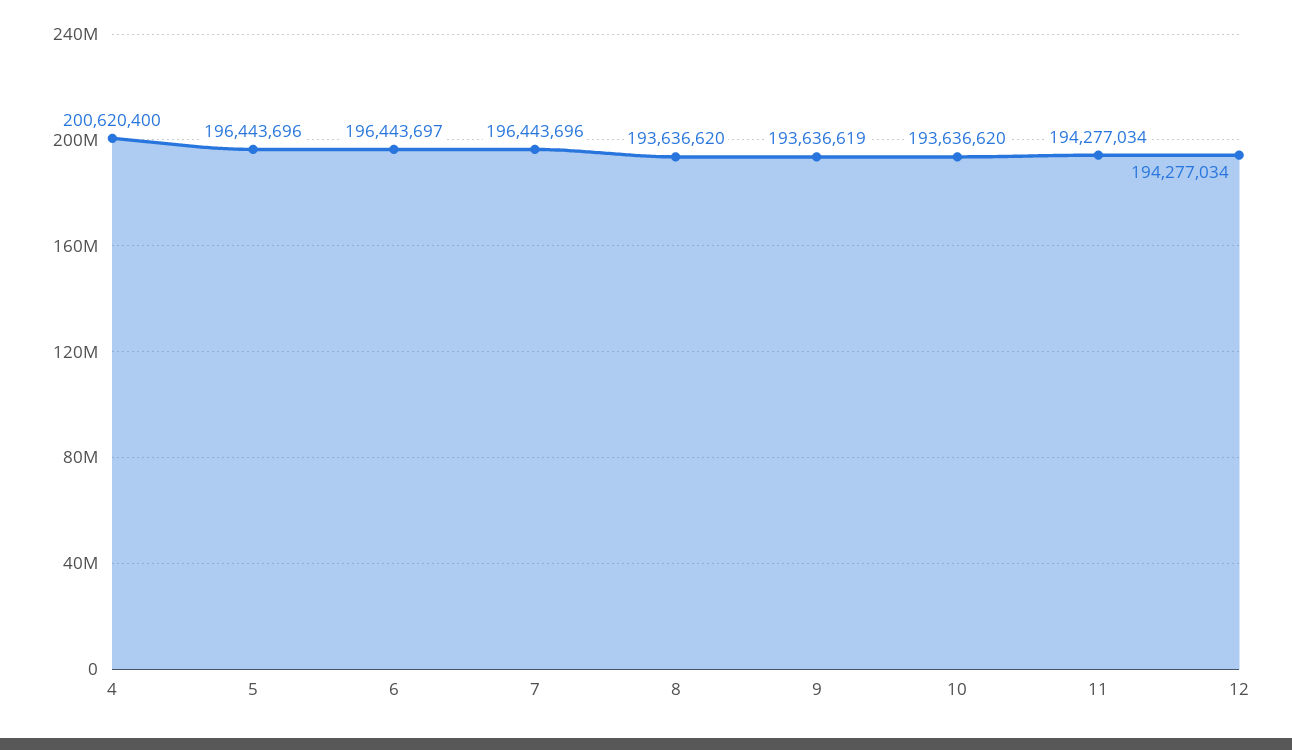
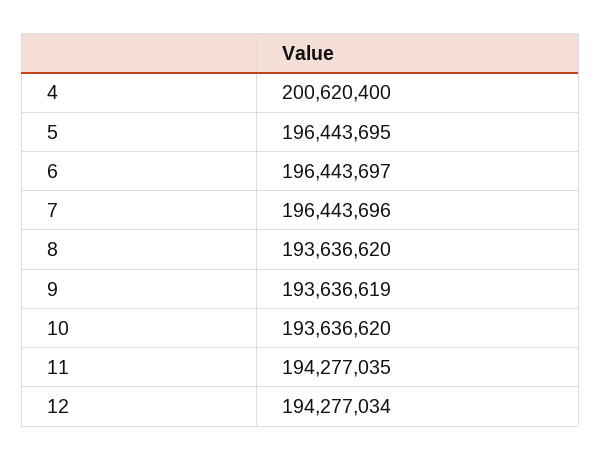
  {
    "4": 200620400,
-   "5": 196443696,
+   "5": 196443695,
    "6": 196443697,
    "7": 196443696,
    "8": 193636620,
    "9": 193636619,
    "10": 193636620,
-   "11": 194277034,
+   "11": 194277035,
    "12": 194277034
  }

